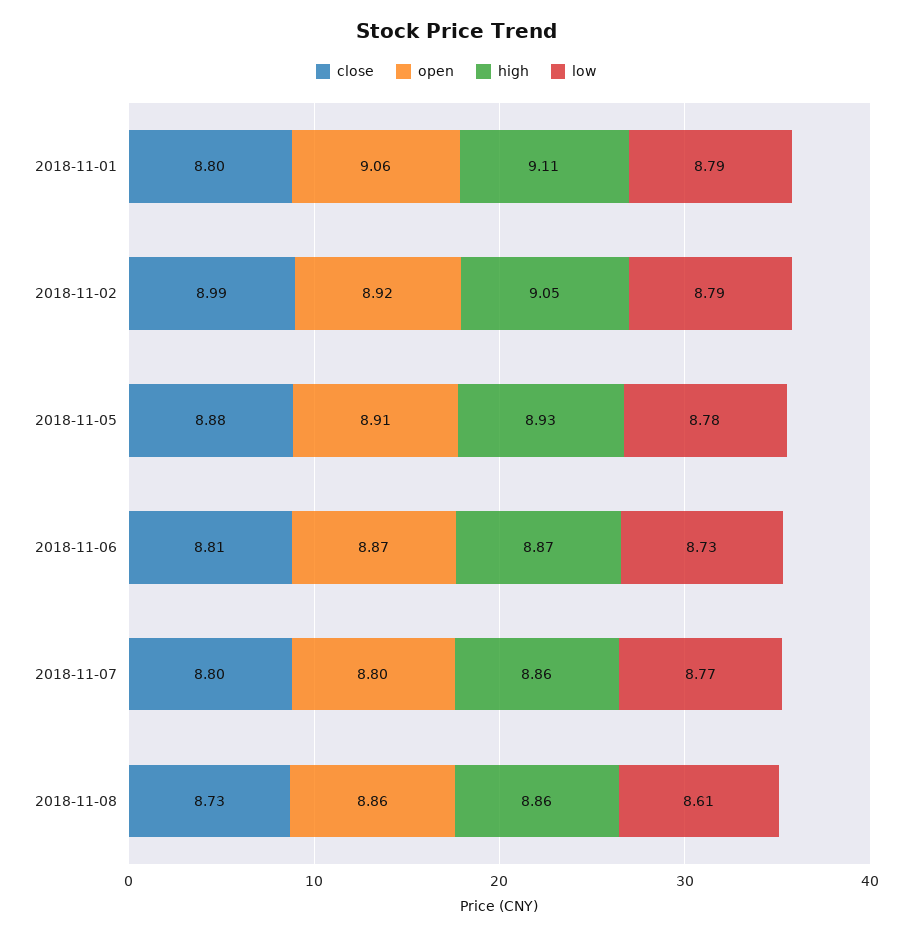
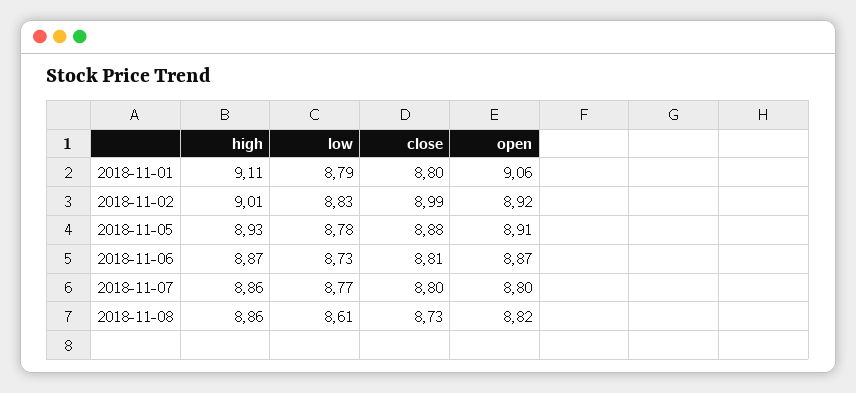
  {
    "close": {
      "2018-11-01": 8.8,
      "2018-11-02": 8.99,
      "2018-11-05": 8.88,
      "2018-11-06": 8.81,
      "2018-11-07": 8.8,
      "2018-11-08": 8.73
    },
    "open": {
      "2018-11-01": 9.06,
      "2018-11-02": 8.92,
      "2018-11-05": 8.91,
      "2018-11-06": 8.87,
      "2018-11-07": 8.8,
-     "2018-11-08": 8.86
+     "2018-11-08": 8.82
    },
    "high": {
      "2018-11-01": 9.11,
-     "2018-11-02": 9.05,
+     "2018-11-02": 9.01,
      "2018-11-05": 8.93,
      "2018-11-06": 8.87,
      "2018-11-07": 8.86,
      "2018-11-08": 8.86
    },
    "low": {
      "2018-11-01": 8.79,
-     "2018-11-02": 8.79,
+     "2018-11-02": 8.83,
      "2018-11-05": 8.78,
      "2018-11-06": 8.73,
      "2018-11-07": 8.77,
      "2018-11-08": 8.61
    }
  }

